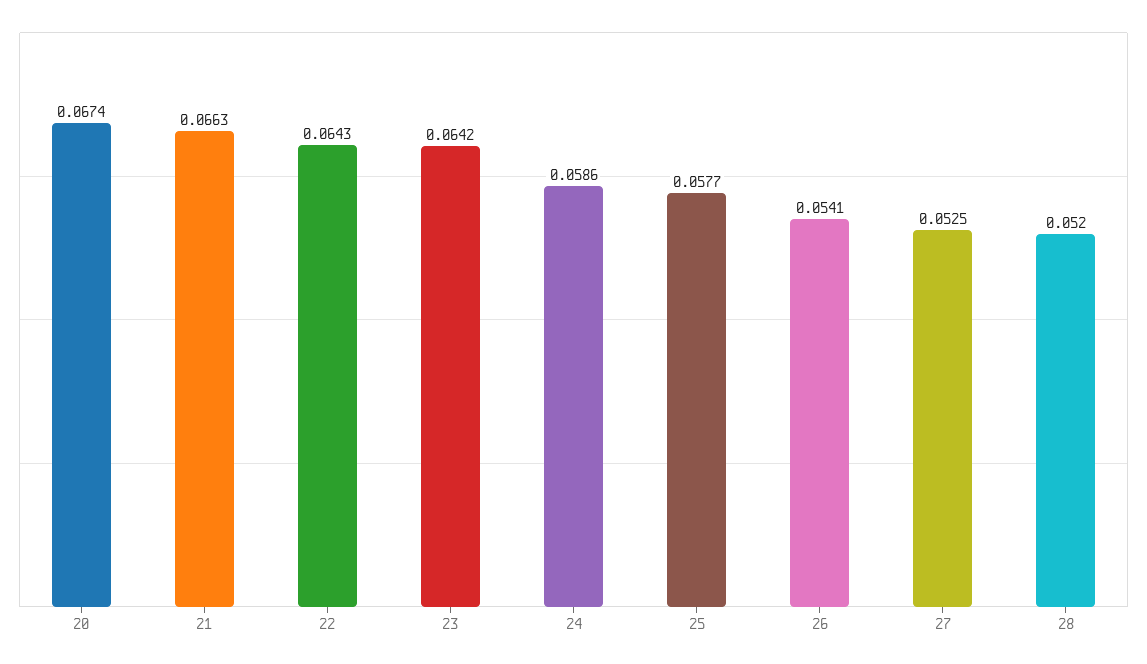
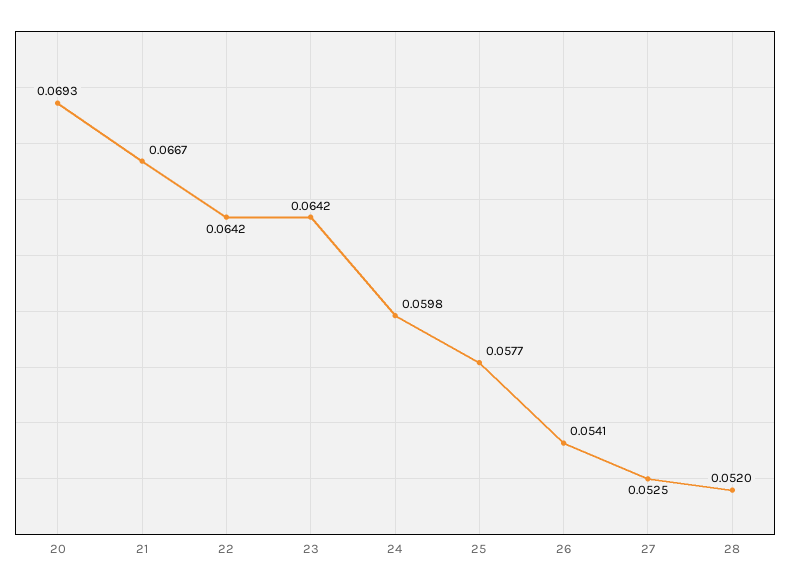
  {
-   "20": 0.0674,
+   "20": 0.0693,
-   "21": 0.0663,
+   "21": 0.0667,
-   "22": 0.0643,
+   "22": 0.0642,
    "23": 0.0642,
-   "24": 0.0586,
+   "24": 0.0598,
    "25": 0.0577,
    "26": 0.0541,
    "27": 0.0525,
    "28": 0.052
  }

